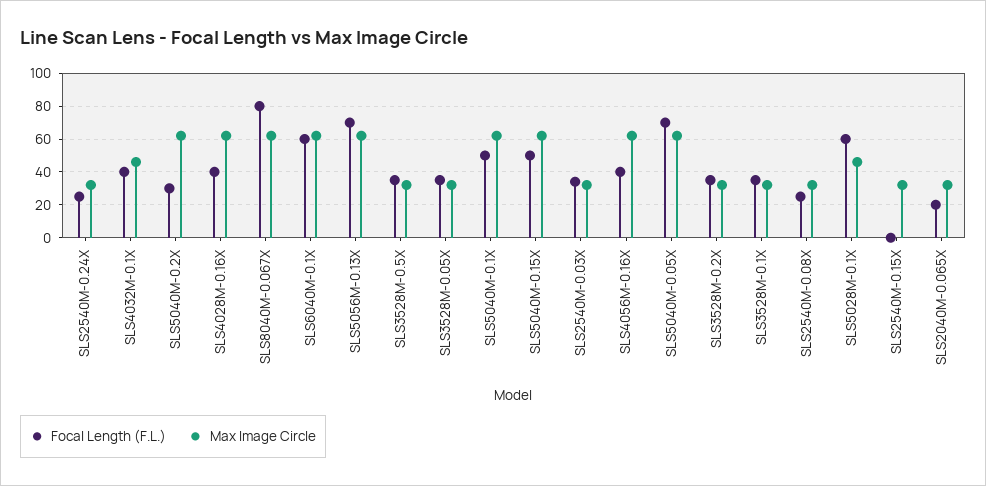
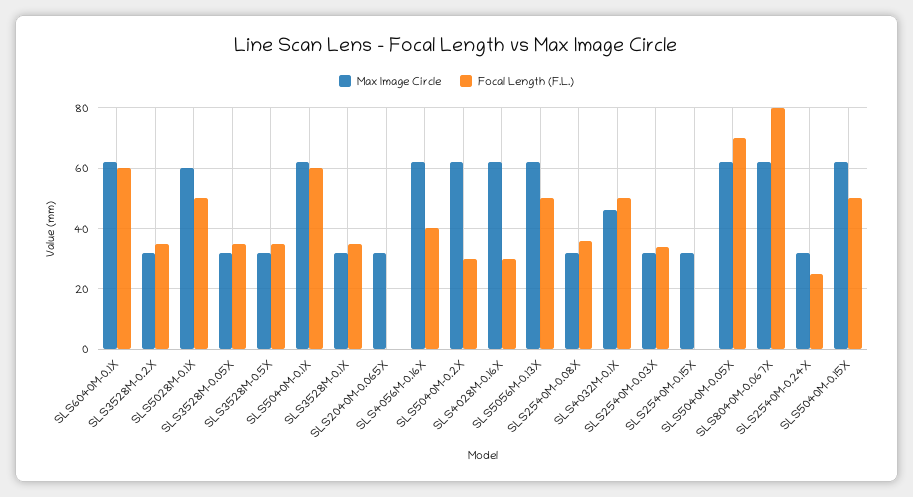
  {
    "Focal Length (F.L.)": {
      "SLS2540M-0.24X": 25,
-     "SLS4032M-0.1X": 40,
+     "SLS4032M-0.1X": 50,
      "SLS5040M-0.2X": 30,
-     "SLS4028M-0.16X": 40,
+     "SLS4028M-0.16X": 30,
      "SLS8040M-0.067X": 80,
      "SLS6040M-0.1X": 60,
-     "SLS5056M-0.13X": 70,
+     "SLS5056M-0.13X": 50,
      "SLS3528M-0.5X": 35,
      "SLS3528M-0.05X": 35,
-     "SLS5040M-0.1X": 50,
+     "SLS5040M-0.1X": 60,
      "SLS5040M-0.15X": 50,
      "SLS2540M-0.03X": 35,
      "SLS4056M-0.16X": 40,
      "SLS5040M-0.05X": 70,
      "SLS3528M-0.2X": 35,
      "SLS3528M-0.1X": 35,
-     "SLS2540M-0.08X": 25,
+     "SLS2540M-0.08X": 35,
-     "SLS5028M-0.1X": 60,
+     "SLS5028M-0.1X": 50,
      "SLS2540M-0.15X": 0,
-     "SLS2040M-0.065X": 20
+     "SLS2040M-0.065X": 0
    },
    "Max Image Circle": {
      "SLS2540M-0.24X": 30,
      "SLS4032M-0.1X": 45,
      "SLS5040M-0.2X": 60,
      "SLS4028M-0.16X": 60,
      "SLS8040M-0.067X": 60,
      "SLS6040M-0.1X": 60,
      "SLS5056M-0.13X": 60,
      "SLS3528M-0.5X": 30,
      "SLS3528M-0.05X": 30,
      "SLS5040M-0.1X": 60,
      "SLS5040M-0.15X": 60,
      "SLS2540M-0.03X": 30,
      "SLS4056M-0.16X": 60,
      "SLS5040M-0.05X": 60,
      "SLS3528M-0.2X": 30,
      "SLS3528M-0.1X": 30,
      "SLS2540M-0.08X": 30,
-     "SLS5028M-0.1X": 45,
+     "SLS5028M-0.1X": 60,
      "SLS2540M-0.15X": 30,
      "SLS2040M-0.065X": 30
    }
  }

